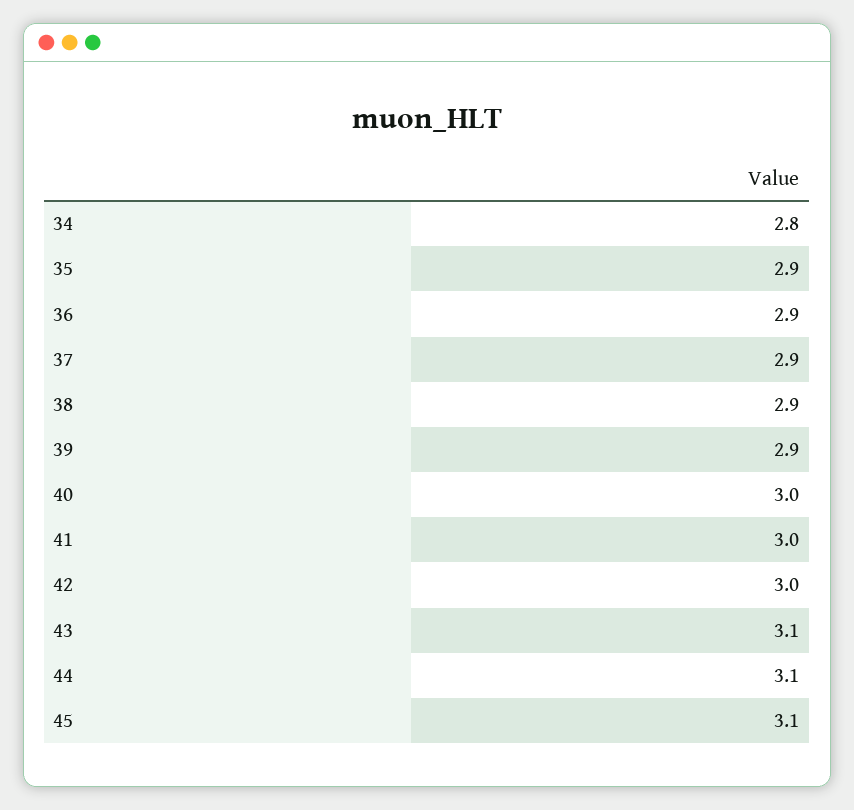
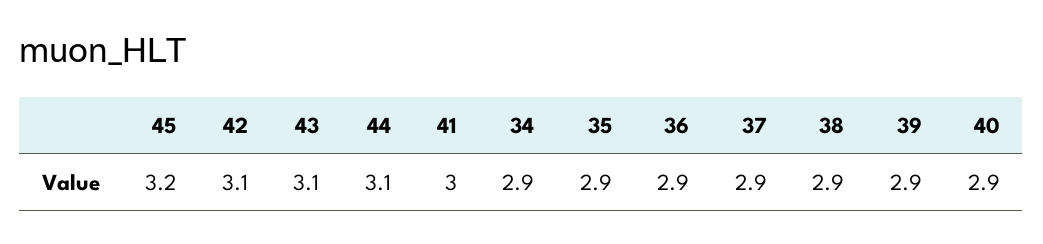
  {
-   "34": 2.8,
+   "34": 2.9,
    "35": 2.9,
    "36": 2.9,
    "37": 2.9,
    "38": 2.9,
    "39": 2.9,
-   "40": 3,
+   "40": 2.9,
    "41": 3,
-   "42": 3,
+   "42": 3.1,
    "43": 3.1,
    "44": 3.1,
-   "45": 3.1
+   "45": 3.2
  }

